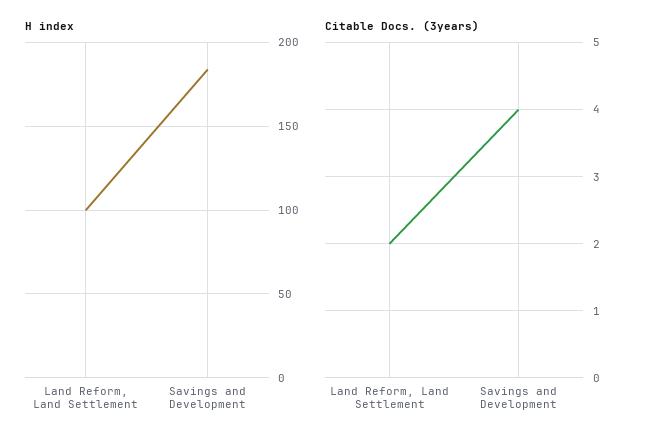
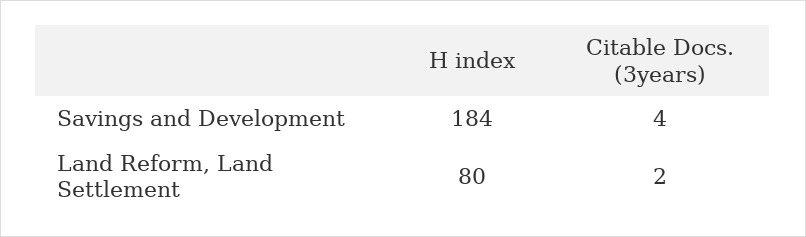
  {
    "H index": {
-     "Land Reform, Land Settlement": 100,
+     "Land Reform, Land Settlement": 80,
      "Savings and Development": 184
    },
    "Citable Docs. (3years)": {
      "Land Reform, Land Settlement": 2,
      "Savings and Development": 4
    }
  }

